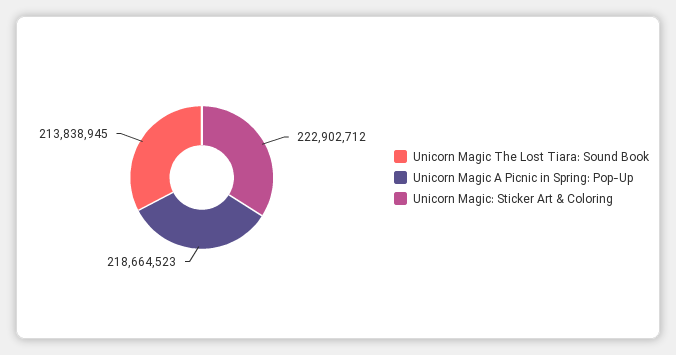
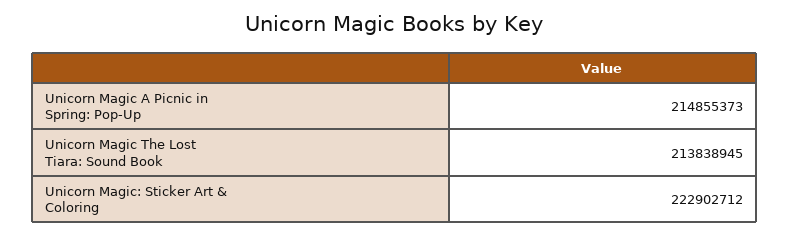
  {
    "Unicorn Magic The Lost Tiara: Sound Book": 213838945,
-   "Unicorn Magic A Picnic in Spring: Pop-Up": 218664523,
+   "Unicorn Magic A Picnic in Spring: Pop-Up": 214855373,
    "Unicorn Magic: Sticker Art & Coloring": 222902712
  }

